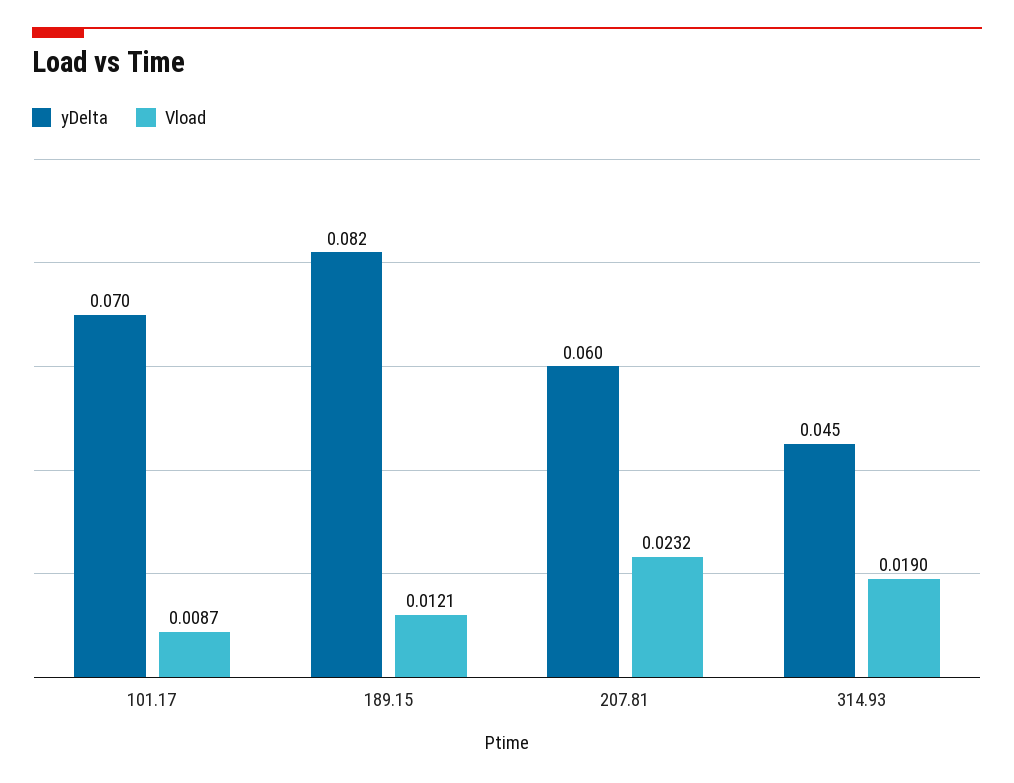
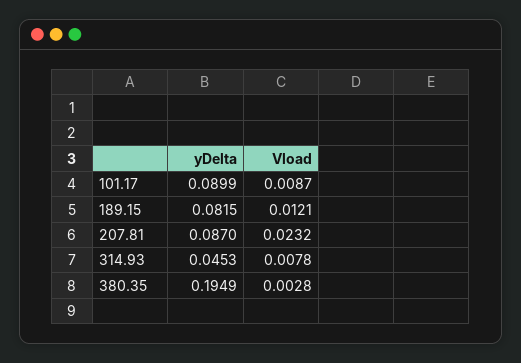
  {
    "yDelta": {
-     "101.17": 0.07,
+     "101.17": 0.0899,
      "189.15": 0.0815,
-     "207.81": 0.06,
+     "207.81": 0.087,
-     "314.93": 0.0453
+     "314.93": 0.0453,
+     "380.35": 0.1949
    },
    "Vload": {
      "101.17": 0.0087,
      "189.15": 0.0121,
      "207.81": 0.0232,
-     "314.93": 0.019
+     "314.93": 0.0078,
+     "380.35": 0.0028
    }
  }

